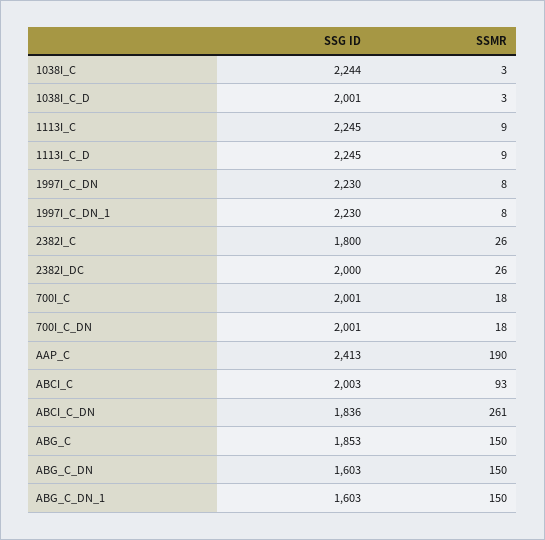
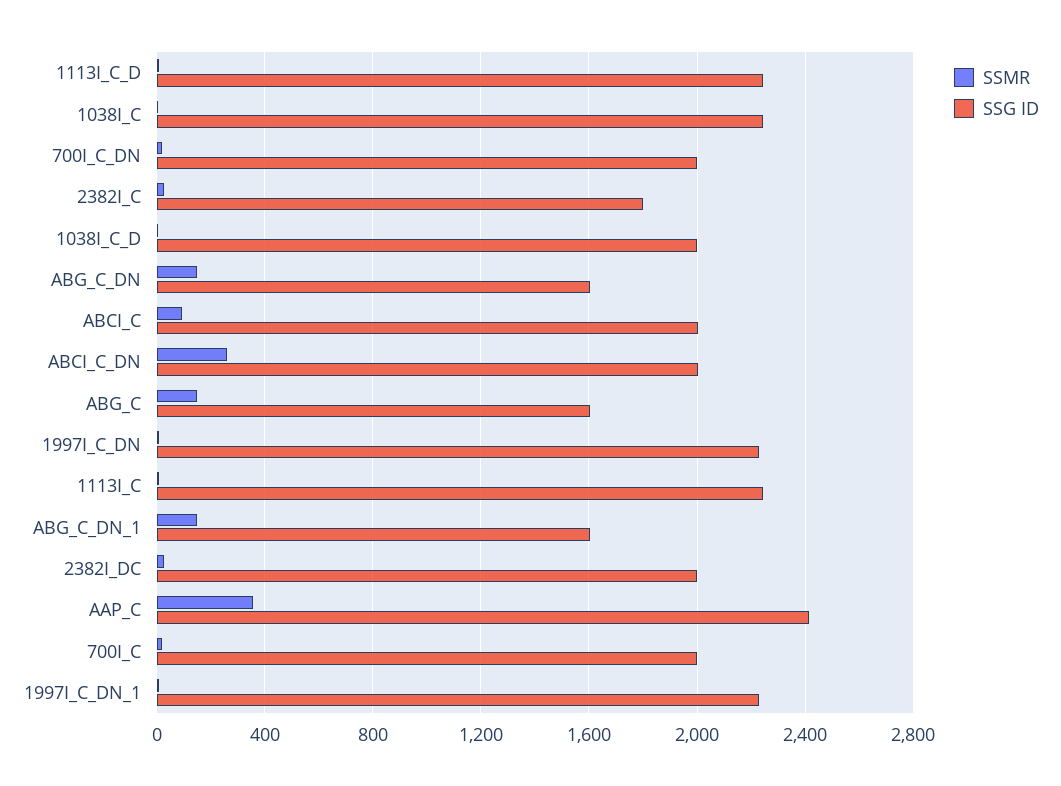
  {
    "SSG ID": {
      "1038I_C": 2244,
      "1038I_C_D": 2001,
      "1113I_C": 2245,
      "1113I_C_D": 2245,
      "1997I_C_DN": 2230,
      "1997I_C_DN_1": 2230,
      "2382I_C": 1800,
      "2382I_DC": 2000,
      "700I_C": 2001,
      "700I_C_DN": 2001,
      "AAP_C": 2413,
      "ABCI_C": 2003,
-     "ABCI_C_DN": 1836,
+     "ABCI_C_DN": 2000,
-     "ABG_C": 1853,
+     "ABG_C": 1600,
      "ABG_C_DN": 1603,
      "ABG_C_DN_1": 1603
    },
    "SSMR": {
      "1038I_C": 3,
      "1038I_C_D": 3,
      "1113I_C": 9,
      "1113I_C_D": 9,
      "1997I_C_DN": 8,
      "1997I_C_DN_1": 8,
      "2382I_C": 26,
      "2382I_DC": 26,
      "700I_C": 18,
      "700I_C_DN": 18,
-     "AAP_C": 190,
+     "AAP_C": 350,
      "ABCI_C": 93,
      "ABCI_C_DN": 261,
      "ABG_C": 150,
      "ABG_C_DN": 150,
      "ABG_C_DN_1": 150
    }
  }

